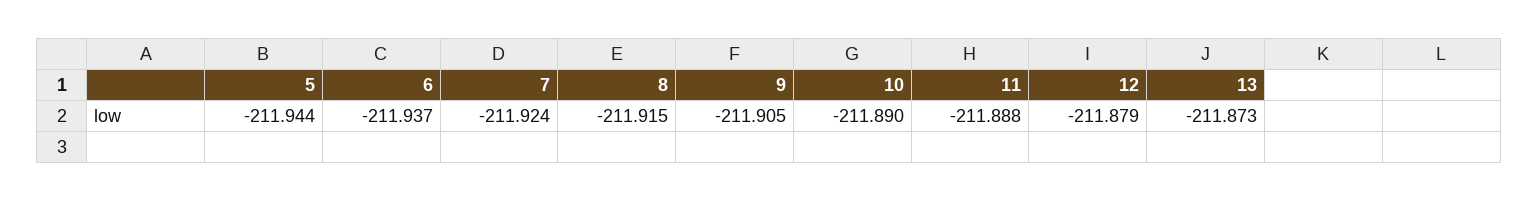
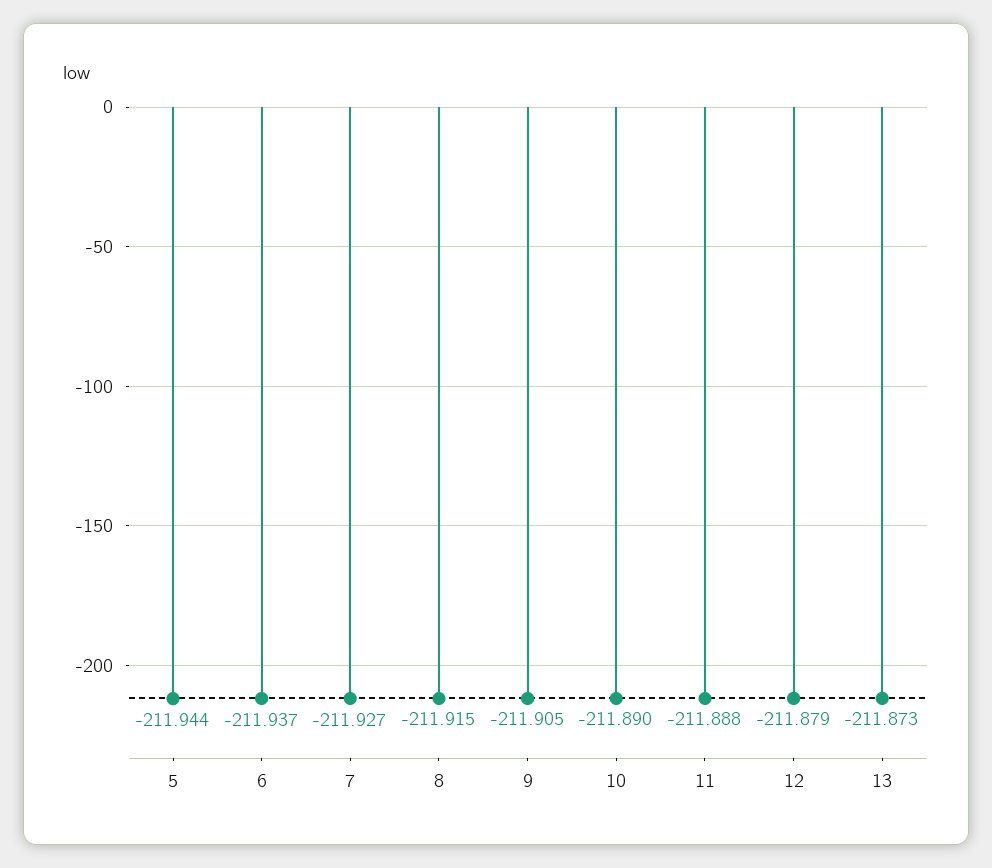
  {
    "5": -211.944,
    "6": -211.937,
-   "7": -211.924,
+   "7": -211.927,
    "8": -211.915,
    "9": -211.905,
    "10": -211.89,
    "11": -211.888,
    "12": -211.879,
    "13": -211.873
  }

